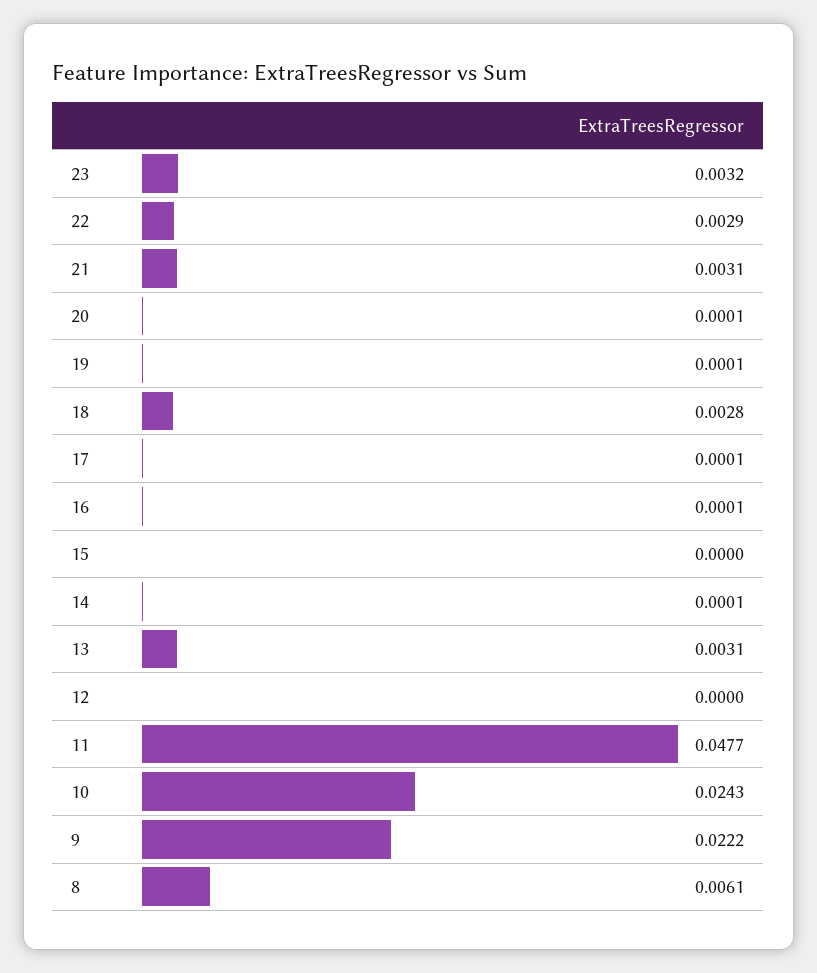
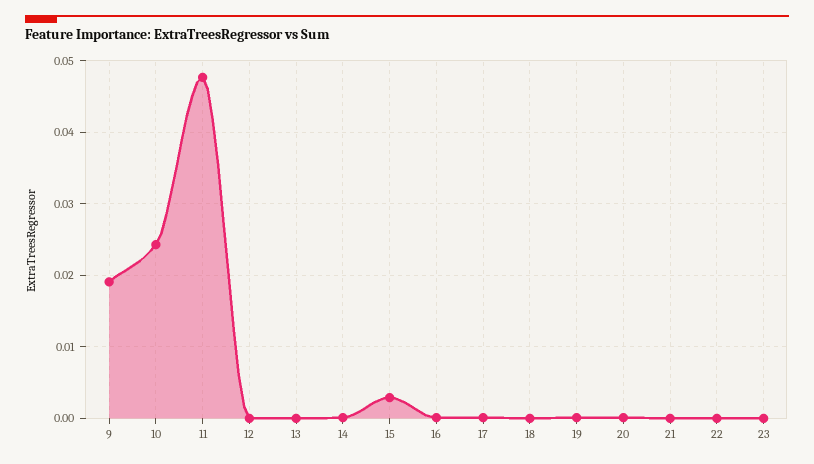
  {
-   "23": 0.0032,
+   "23": 0,
-   "22": 0.0029,
+   "22": 0,
-   "21": 0.0031,
+   "21": 0,
    "20": 0.0001,
    "19": 0.0001,
-   "18": 0.0028,
+   "18": 0,
    "17": 0.0001,
    "16": 0.0001,
-   "15": 0,
+   "15": 0.003,
    "14": 0.0001,
-   "13": 0.0031,
+   "13": 0,
    "12": 0,
    "11": 0.0477,
    "10": 0.0243,
-   "9": 0.0222,
+   "9": 0.019
-   "8": 0.0061
  }

